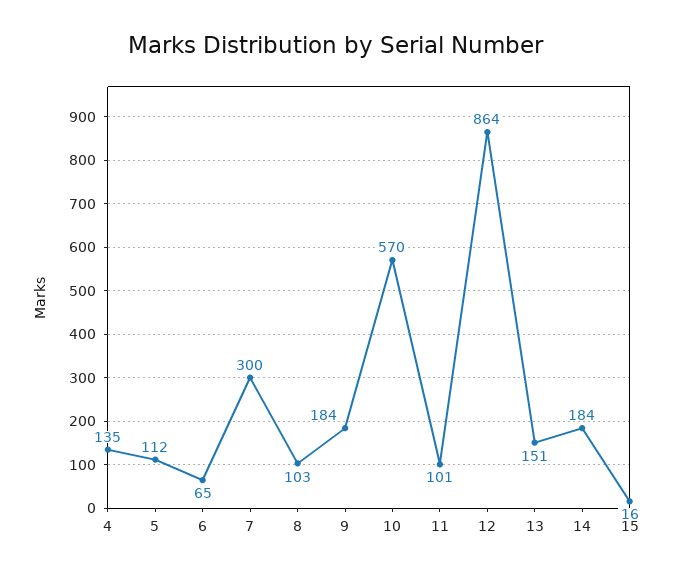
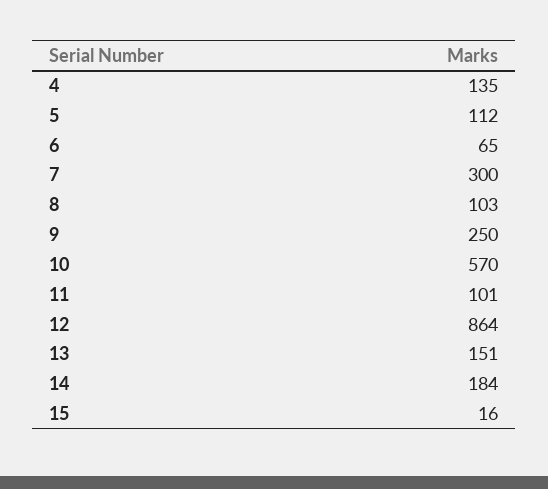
  {
    "4": 135,
    "5": 112,
    "6": 65,
    "7": 300,
    "8": 103,
-   "9": 184,
+   "9": 250,
    "10": 570,
    "11": 101,
    "12": 864,
    "13": 151,
    "14": 184,
    "15": 16
  }

